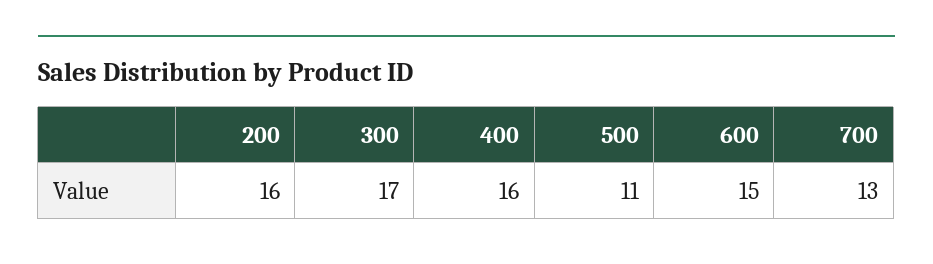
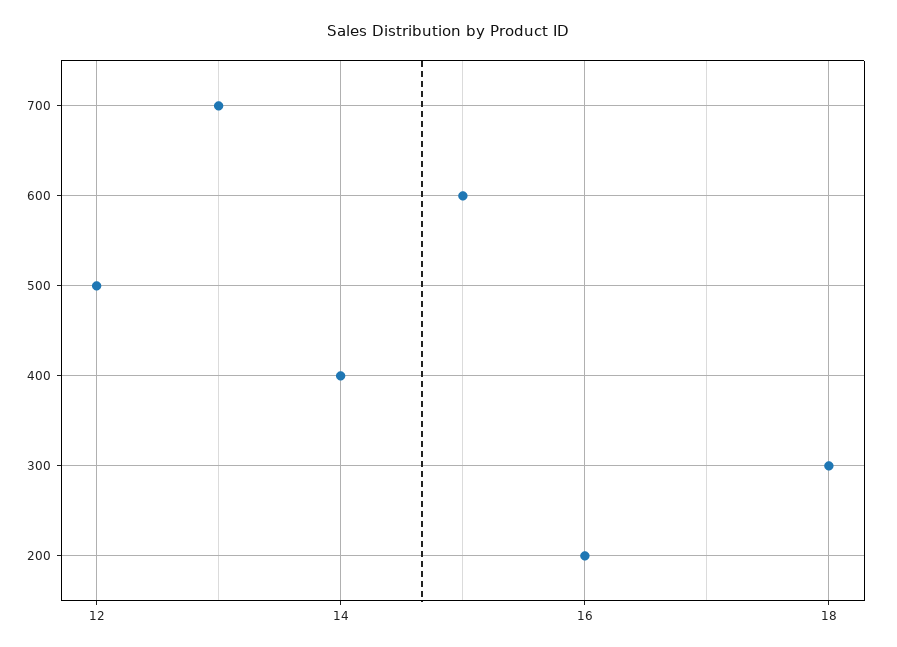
  {
    "200": 16,
-   "300": 17,
+   "300": 18,
-   "400": 16,
+   "400": 14,
-   "500": 11,
+   "500": 12,
    "600": 15,
    "700": 13
  }

